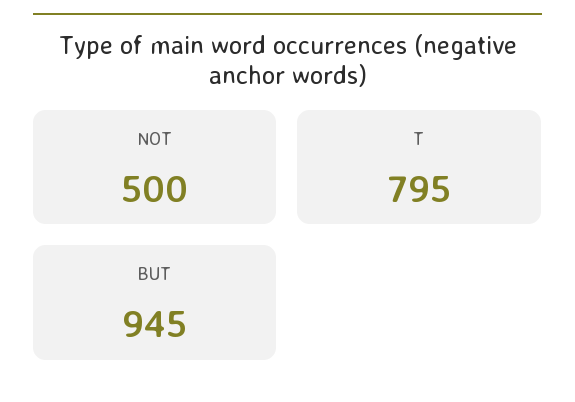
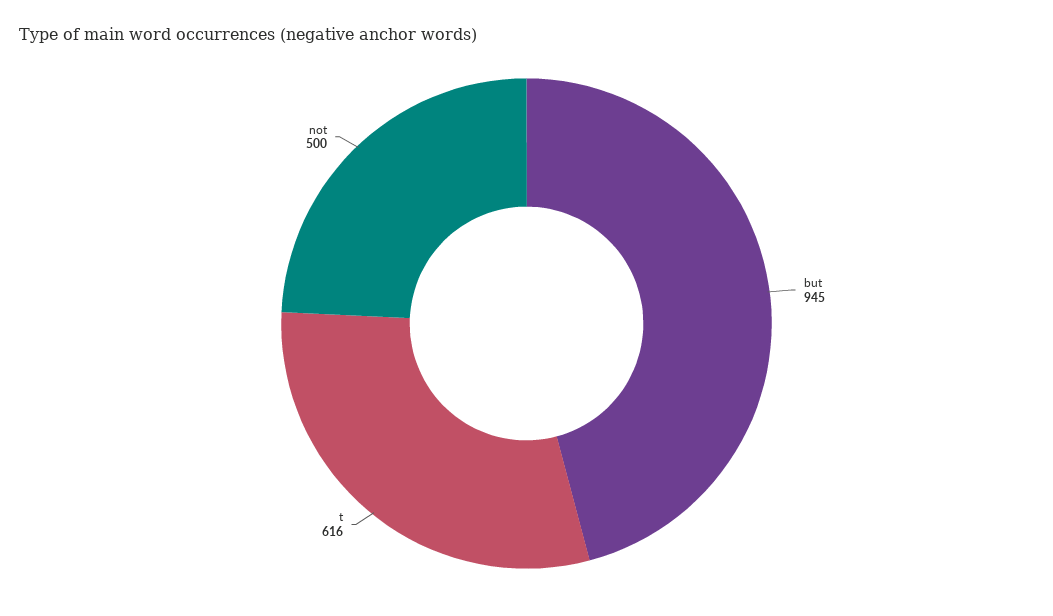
  {
    "NOT": 500,
-   "T": 795,
+   "T": 616,
    "BUT": 945
  }

